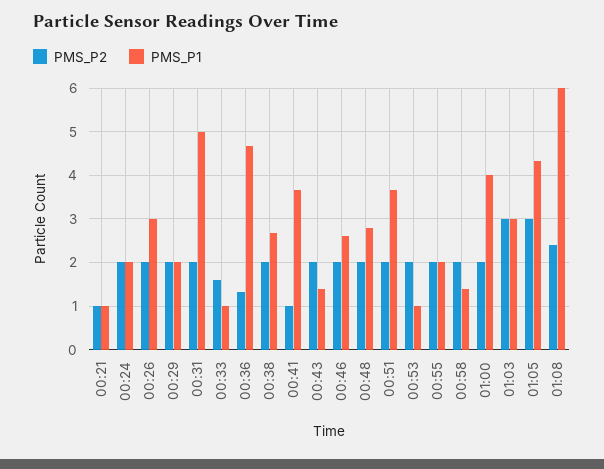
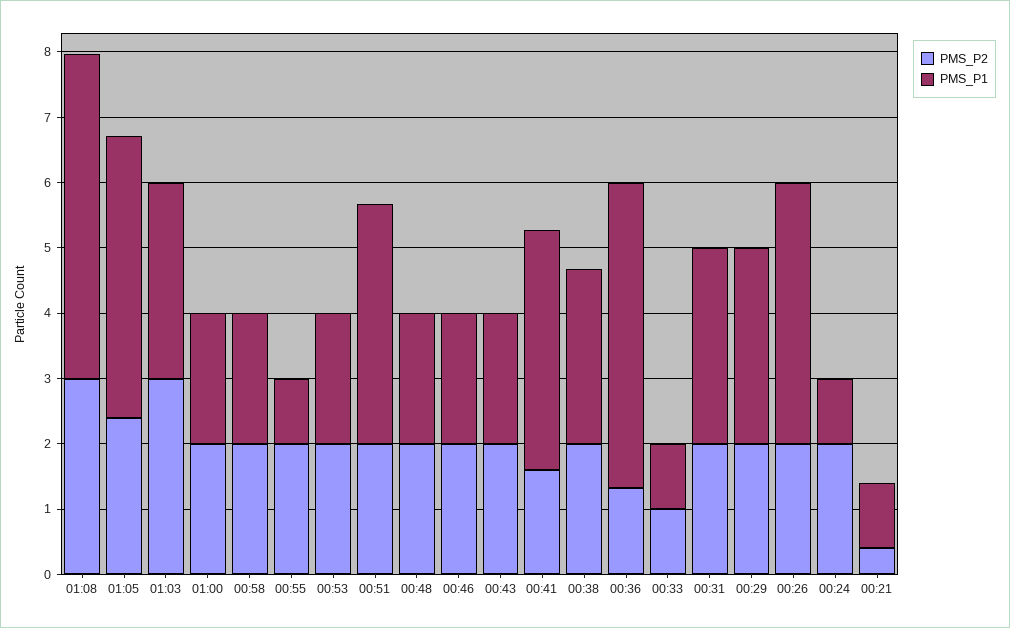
  {
    "PMS_P2": {
-     "00:21": 1,
+     "00:21": 0.4,
      "00:24": 2,
      "00:26": 2,
      "00:29": 2,
      "00:31": 2,
-     "00:33": 1.6,
+     "00:33": 1,
      "00:36": 1.4,
      "00:38": 2,
-     "00:41": 1,
+     "00:41": 1.6,
      "00:43": 2,
      "00:46": 2,
      "00:48": 2,
      "00:51": 2,
      "00:53": 2,
      "00:55": 2,
      "00:58": 2,
      "01:00": 2,
      "01:03": 3,
-     "01:05": 3,
+     "01:05": 2.4,
-     "01:08": 2.4
+     "01:08": 3
    },
    "PMS_P1": {
      "00:21": 1,
-     "00:24": 2,
+     "00:24": 1,
-     "00:26": 3,
+     "00:26": 4,
-     "00:29": 2,
+     "00:29": 3,
-     "00:31": 5,
+     "00:31": 3,
      "00:33": 1,
      "00:36": 4.6,
      "00:38": 2.6,
      "00:41": 3.6,
-     "00:43": 1.4,
+     "00:43": 2,
-     "00:46": 2.6,
+     "00:46": 2,
-     "00:48": 2.8,
+     "00:48": 2,
      "00:51": 3.6,
-     "00:53": 1,
+     "00:53": 2,
-     "00:55": 2,
+     "00:55": 1,
-     "00:58": 1.4,
+     "00:58": 2,
-     "01:00": 4,
+     "01:00": 2,
      "01:03": 3,
      "01:05": 4.4,
-     "01:08": 6
+     "01:08": 5
    }
  }

